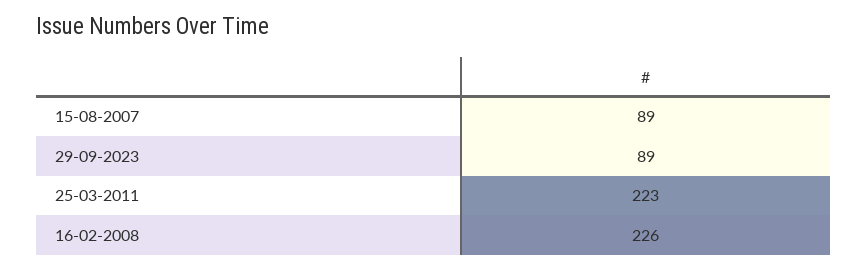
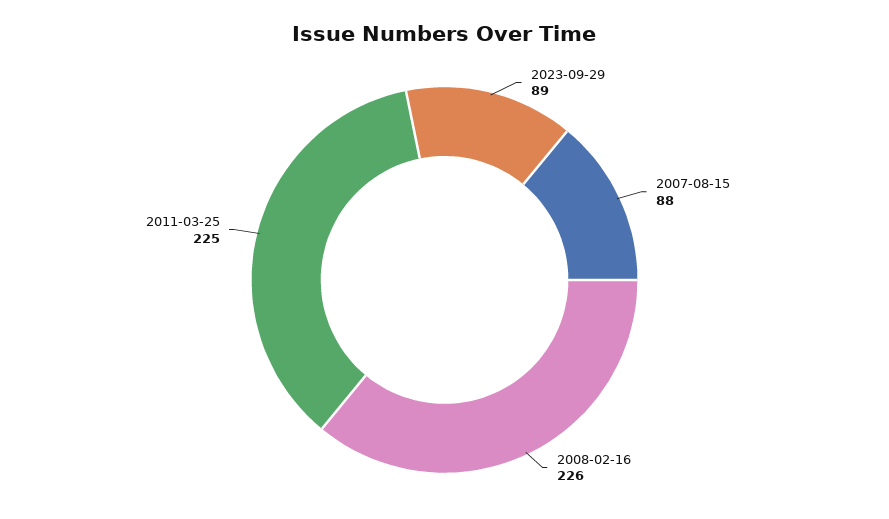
  {
-   "15-08-2007": 89,
+   "15-08-2007": 88,
    "29-09-2023": 89,
-   "25-03-2011": 223,
+   "25-03-2011": 225,
    "16-02-2008": 226
  }

